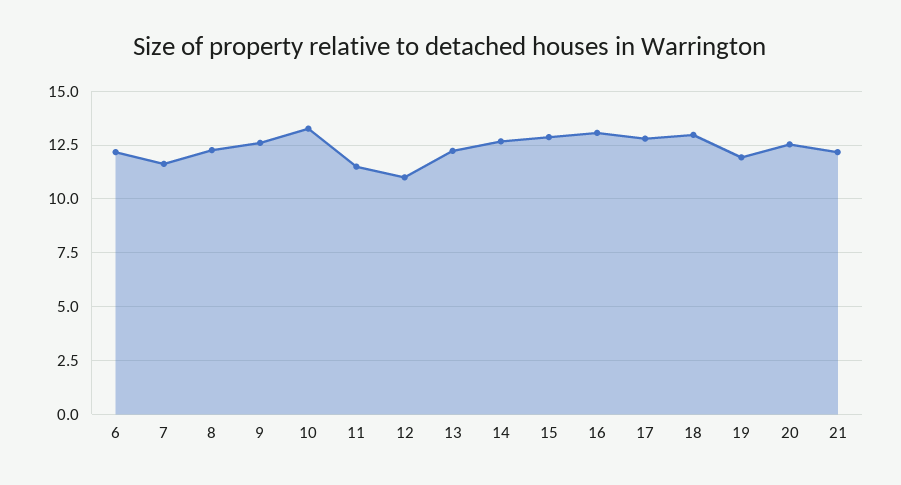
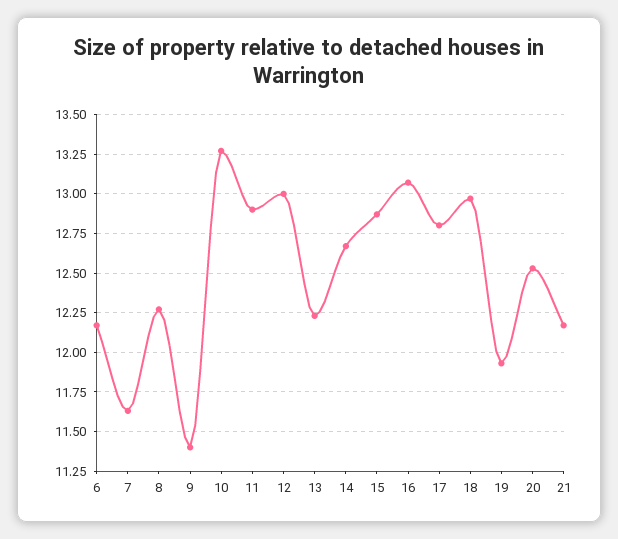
  {
    "6": 12.15,
    "7": 11.65,
    "8": 12.25,
-   "9": 12.5,
+   "9": 11.4,
    "10": 13.25,
-   "11": 11.5,
+   "11": 12.9,
-   "12": 11,
+   "12": 13,
    "13": 12.25,
    "14": 12.65,
    "15": 12.85,
    "16": 13.05,
    "17": 12.8,
    "18": 12.95,
    "19": 11.95,
    "20": 12.55,
    "21": 12.15
  }

